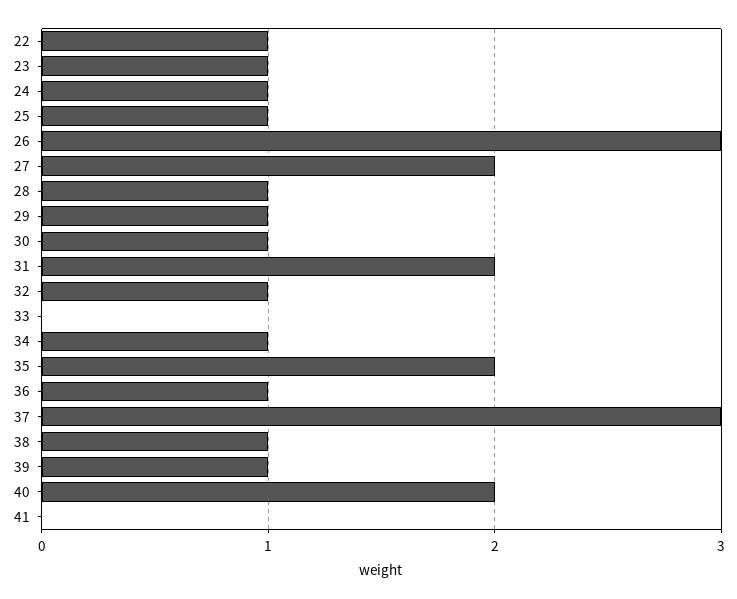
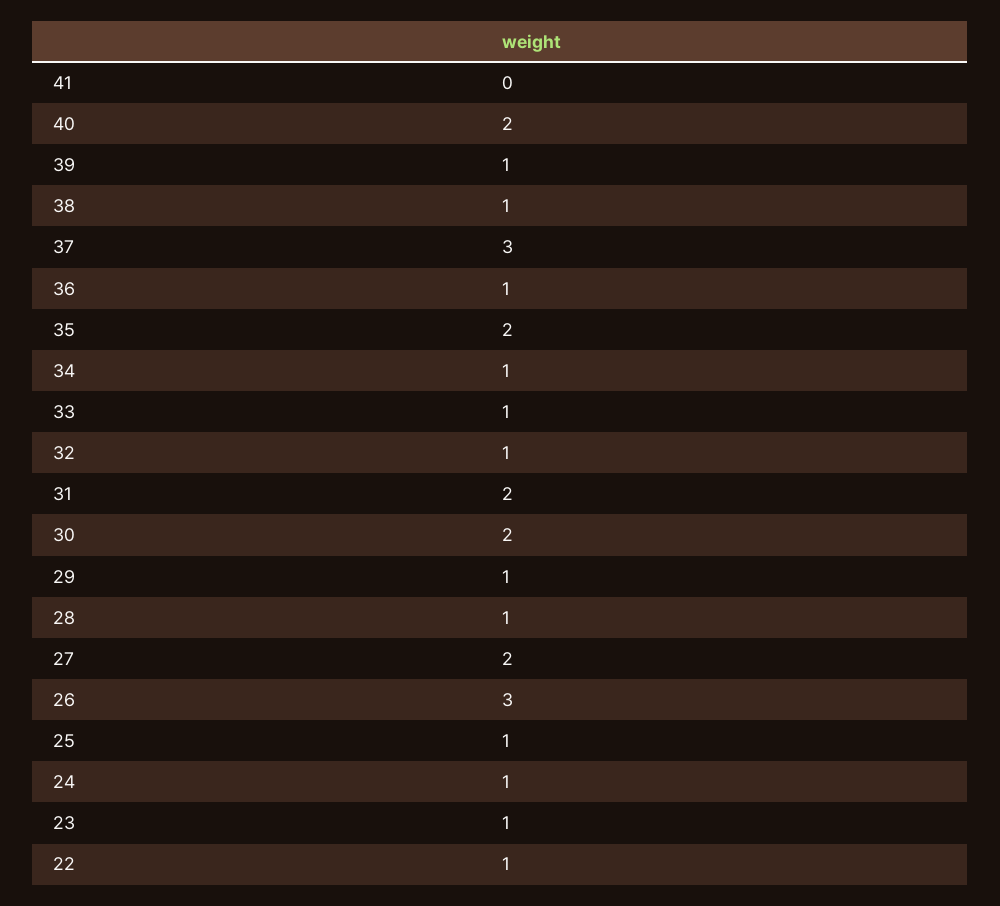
  {
    "22": 1,
    "23": 1,
    "24": 1,
    "25": 1,
    "26": 3,
    "27": 2,
    "28": 1,
    "29": 1,
-   "30": 1,
+   "30": 2,
    "31": 2,
    "32": 1,
-   "33": 0,
+   "33": 1,
    "34": 1,
    "35": 2,
    "36": 1,
    "37": 3,
    "38": 1,
    "39": 1,
    "40": 2,
    "41": 0
  }

